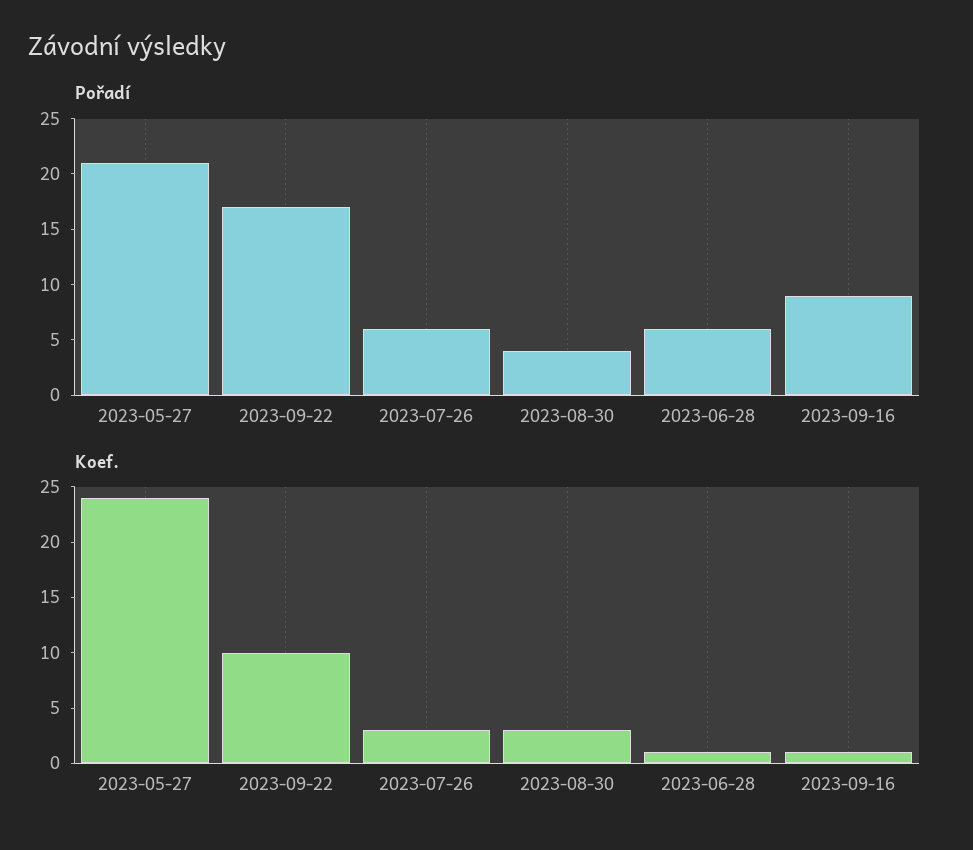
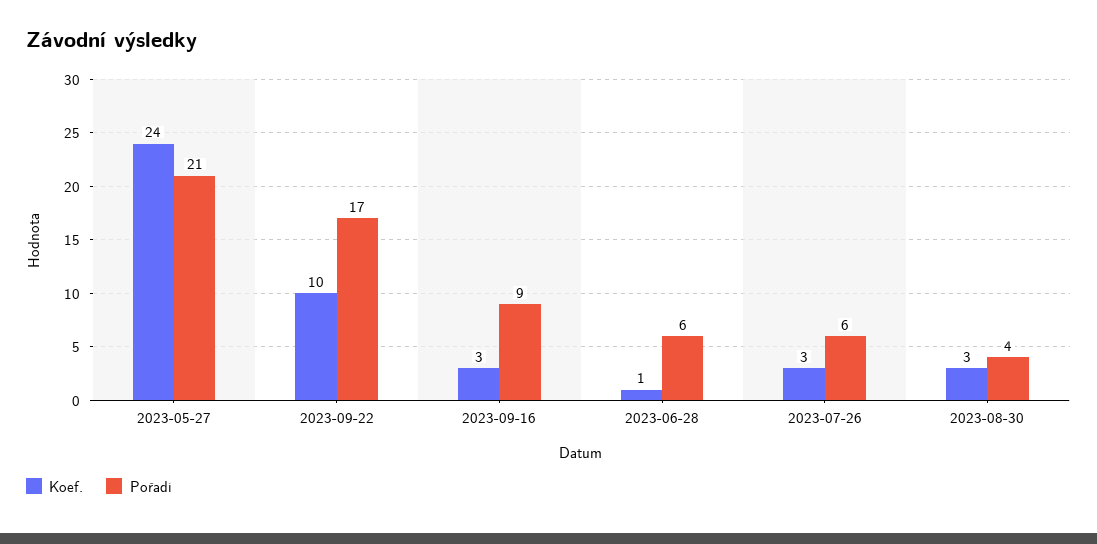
  {
    "Pořadí": {
      "2023-05-27": 21,
      "2023-09-22": 17,
      "2023-07-26": 6,
      "2023-08-30": 4,
      "2023-06-28": 6,
      "2023-09-16": 9
    },
    "Koef.": {
      "2023-05-27": 24,
      "2023-09-22": 10,
      "2023-07-26": 3,
      "2023-08-30": 3,
      "2023-06-28": 1,
-     "2023-09-16": 1
+     "2023-09-16": 3
    }
  }

